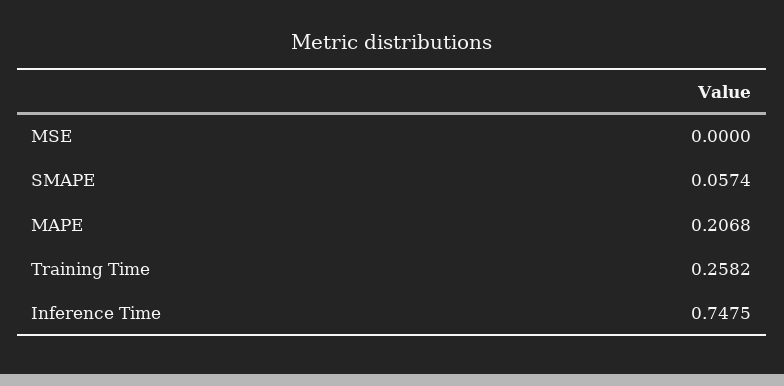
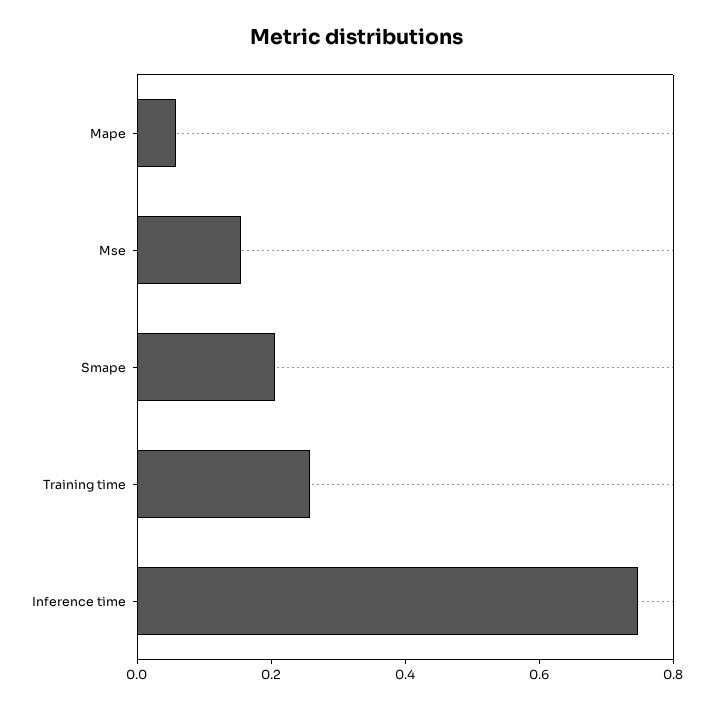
  {
-   "MSE": 0,
+   "MSE": 0.15,
-   "SMAPE": 0.0574,
+   "SMAPE": 0.2,
-   "MAPE": 0.2068,
+   "MAPE": 0.05,
    "Training Time": 0.2582,
    "Inference Time": 0.7475
  }

